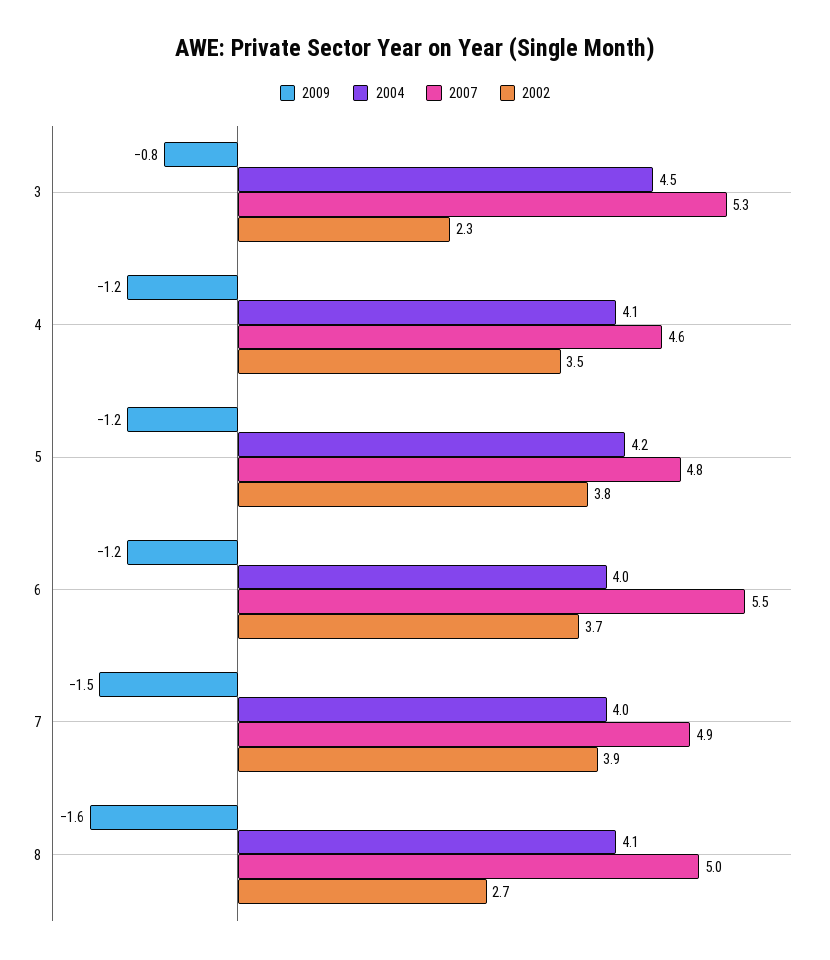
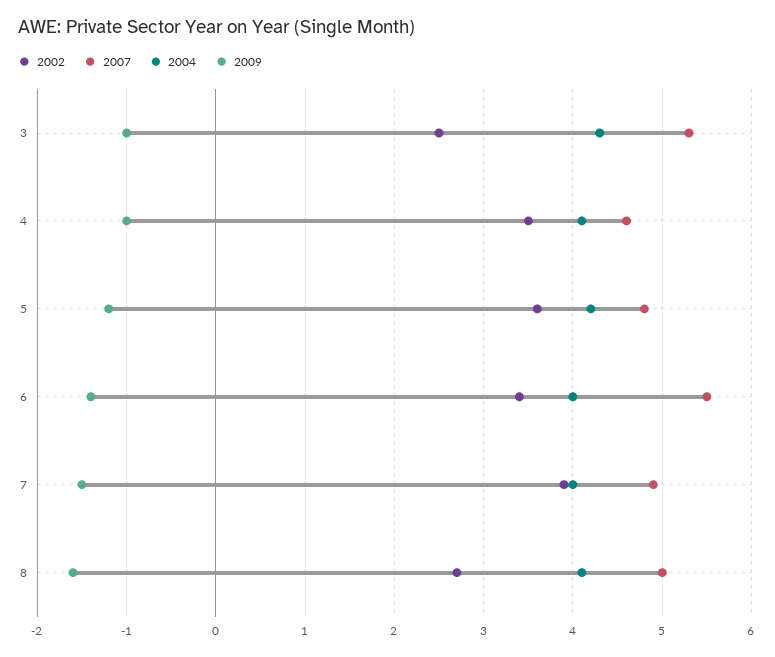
  {
    "2009": {
-     "3": -0.8,
+     "3": -1,
-     "4": -1.2,
+     "4": -1,
      "5": -1.2,
-     "6": -1.2,
+     "6": -1.4,
      "7": -1.5,
      "8": -1.6
    },
    "2004": {
-     "3": 4.5,
+     "3": 4.3,
      "4": 4.1,
      "5": 4.2,
      "6": 4,
      "7": 4,
      "8": 4.1
    },
    "2007": {
      "3": 5.3,
      "4": 4.6,
      "5": 4.8,
      "6": 5.5,
      "7": 4.9,
      "8": 5
    },
    "2002": {
-     "3": 2.3,
+     "3": 2.5,
      "4": 3.5,
-     "5": 3.8,
+     "5": 3.6,
-     "6": 3.7,
+     "6": 3.4,
      "7": 3.9,
      "8": 2.7
    }
  }

